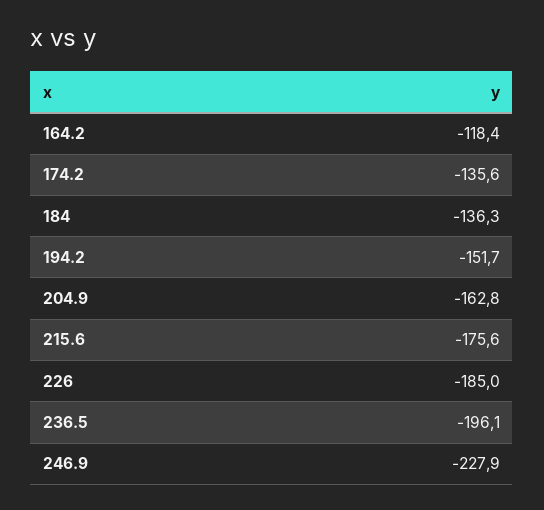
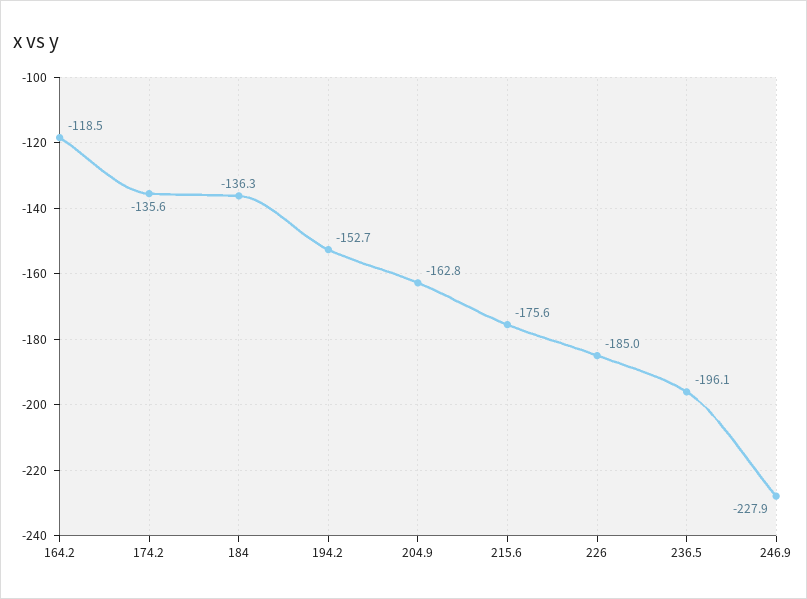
  {
-   "164.2": -118.4,
+   "164.2": -118.5,
    "174.2": -135.6,
    "184": -136.3,
-   "194.2": -151.7,
+   "194.2": -152.7,
    "204.9": -162.8,
    "215.6": -175.6,
    "226": -185,
    "236.5": -196.1,
    "246.9": -227.9
  }

